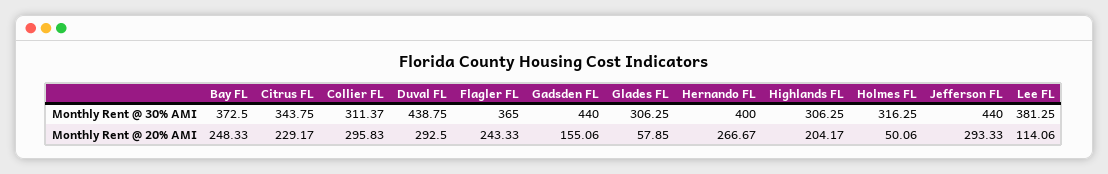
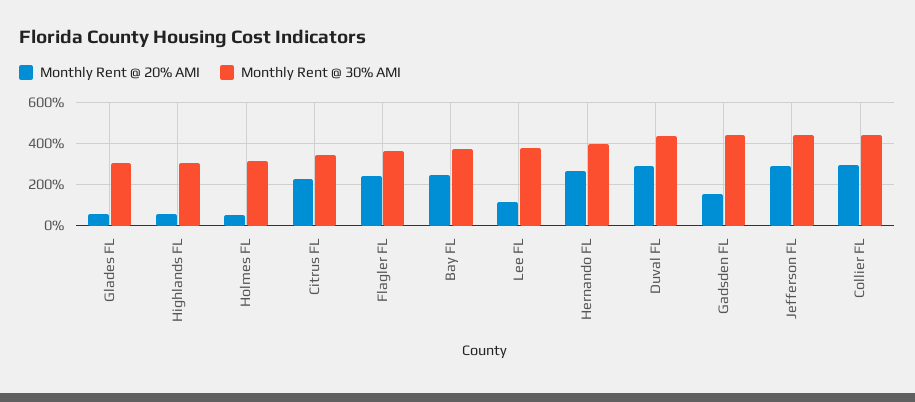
  {
    "Monthly Rent @ 30% AMI": {
      "Bay FL": 372.5,
      "Citrus FL": 343.75,
-     "Collier FL": 311.37,
+     "Collier FL": 450,
      "Duval FL": 438.75,
      "Flagler FL": 365,
      "Gadsden FL": 440,
      "Glades FL": 306.25,
      "Hernando FL": 400,
      "Highlands FL": 306.25,
      "Holmes FL": 316.25,
      "Jefferson FL": 440,
      "Lee FL": 381.25
    },
    "Monthly Rent @ 20% AMI": {
      "Bay FL": 248.33,
      "Citrus FL": 229.17,
      "Collier FL": 295.83,
      "Duval FL": 292.5,
      "Flagler FL": 243.33,
      "Gadsden FL": 155.06,
      "Glades FL": 57.85,
      "Hernando FL": 266.67,
-     "Highlands FL": 204.17,
+     "Highlands FL": 50,
      "Holmes FL": 50.06,
      "Jefferson FL": 293.33,
      "Lee FL": 114.06
    }
  }

